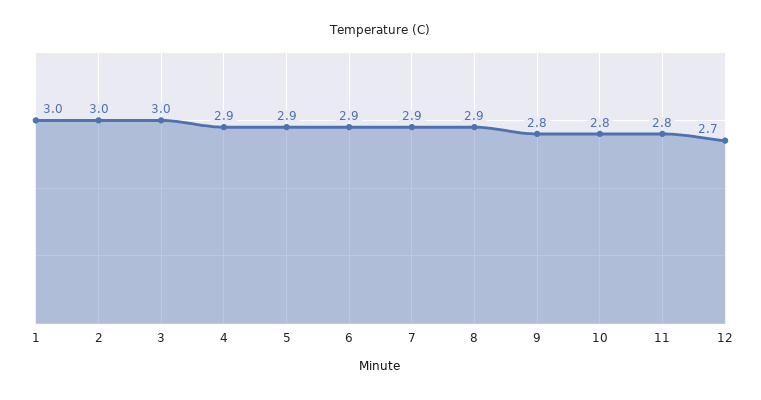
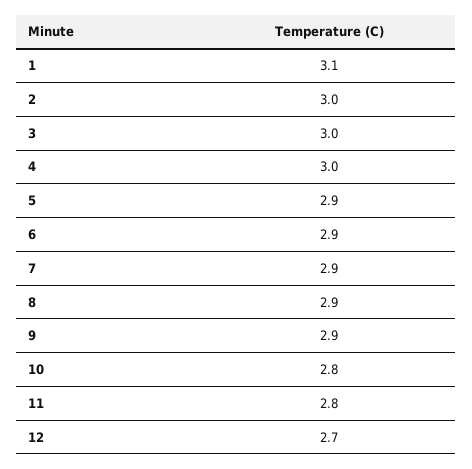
  {
-   "1": 3,
+   "1": 3.1,
    "2": 3,
    "3": 3,
-   "4": 2.9,
+   "4": 3,
    "5": 2.9,
    "6": 2.9,
    "7": 2.9,
    "8": 2.9,
-   "9": 2.8,
+   "9": 2.9,
    "10": 2.8,
    "11": 2.8,
    "12": 2.7
  }

